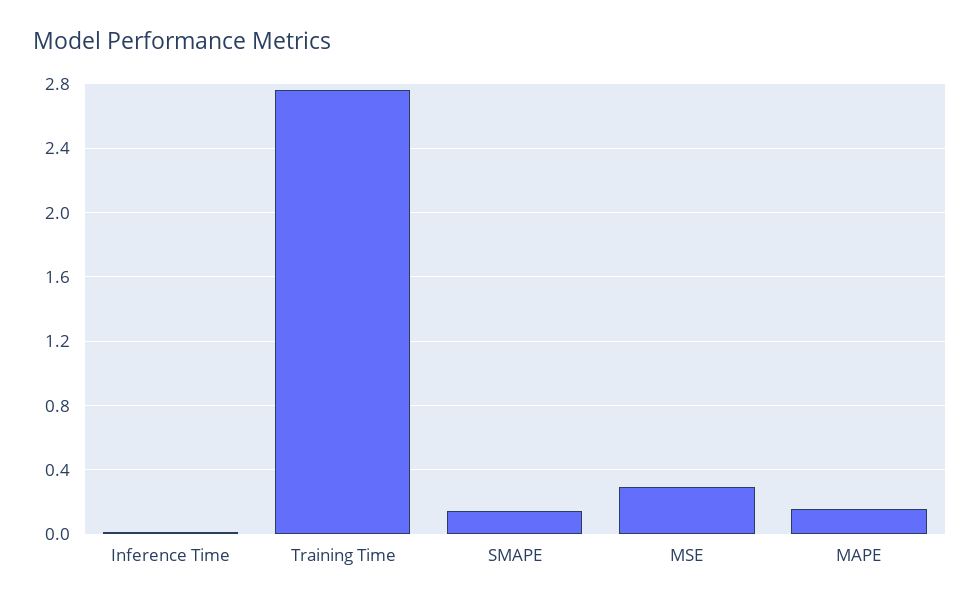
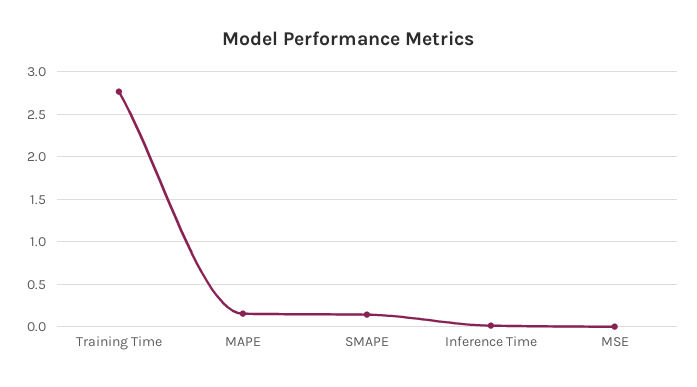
  {
    "Inference Time": 0,
    "Training Time": 2.75,
    "SMAPE": 0.15,
-   "MSE": 0.3,
+   "MSE": 0,
    "MAPE": 0.15
  }

